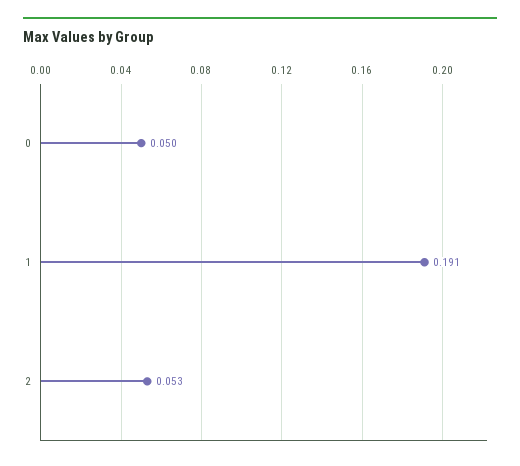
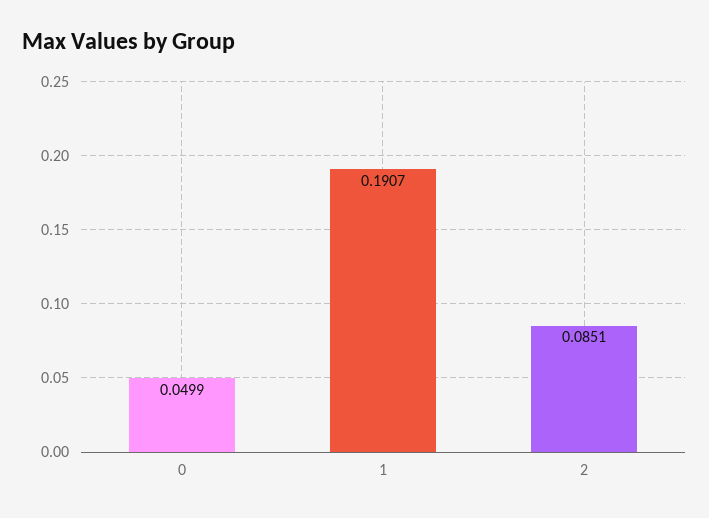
  {
    "0": 0.0499,
    "1": 0.1907,
-   "2": 0.053
+   "2": 0.0851
  }

